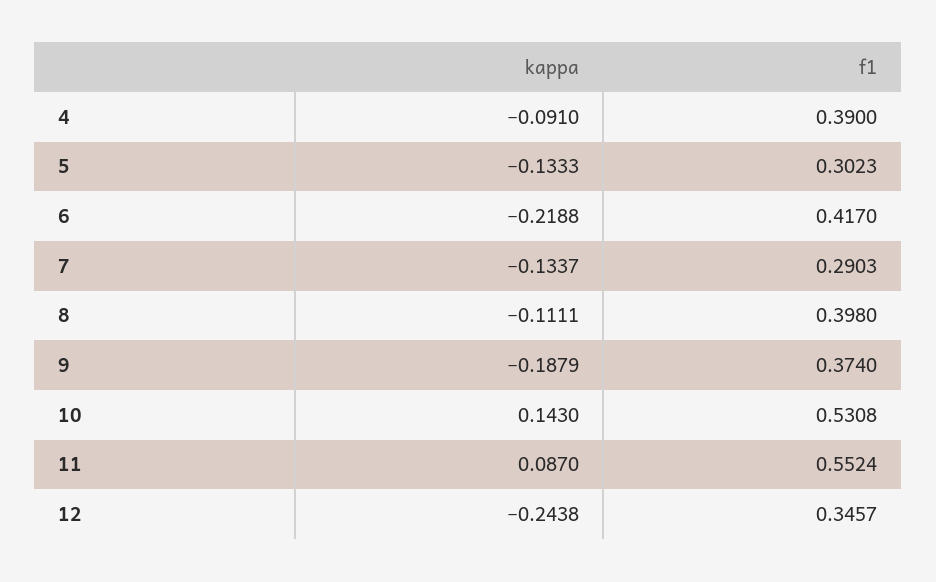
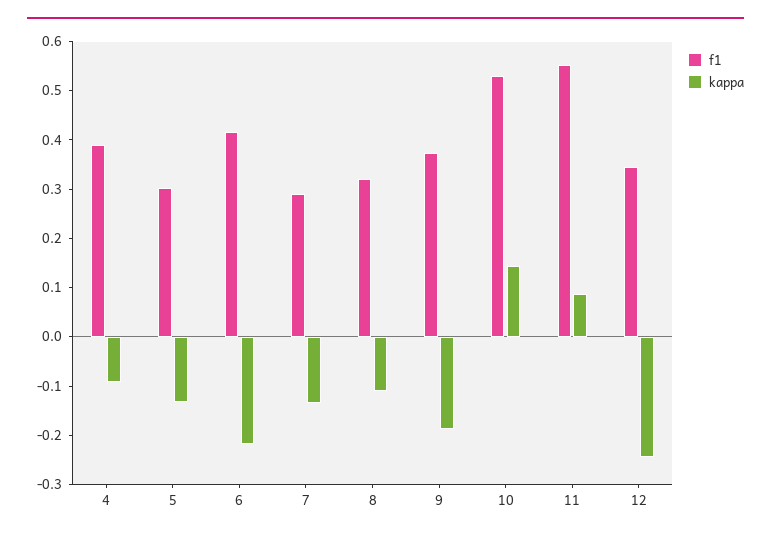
  {
    "kappa": {
      "4": -0.091,
      "5": -0.1333,
      "6": -0.2188,
      "7": -0.1337,
      "8": -0.1111,
      "9": -0.1879,
      "10": 0.143,
      "11": 0.087,
      "12": -0.2438
    },
    "f1": {
      "4": 0.39,
      "5": 0.3023,
      "6": 0.417,
      "7": 0.2903,
-     "8": 0.398,
+     "8": 0.32,
      "9": 0.374,
      "10": 0.5308,
      "11": 0.5524,
      "12": 0.3457
    }
  }

